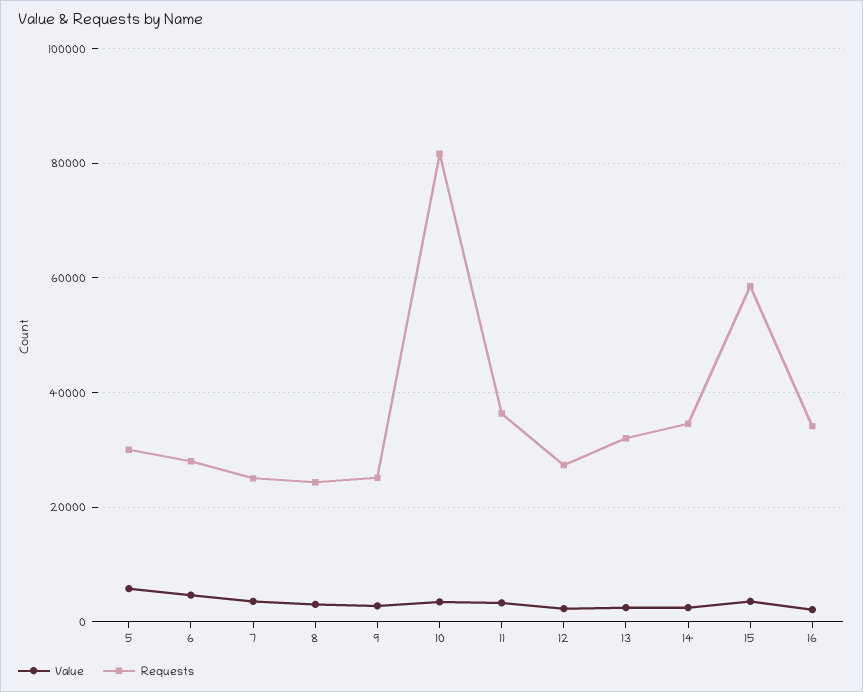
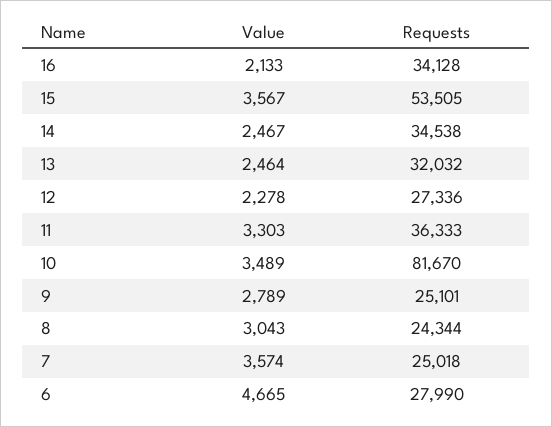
  {
    "Value": {
-     "5": 6000,
      "6": 4665,
      "7": 3574,
      "8": 3043,
      "9": 2789,
      "10": 3489,
      "11": 3303,
      "12": 2278,
      "13": 2464,
      "14": 2467,
      "15": 3567,
      "16": 2133
    },
    "Requests": {
-     "5": 30000,
      "6": 27990,
      "7": 25018,
      "8": 24344,
      "9": 25101,
      "10": 81670,
      "11": 36333,
      "12": 27336,
      "13": 32032,
      "14": 34538,
-     "15": 58000,
+     "15": 53505,
      "16": 34128
    }
  }

